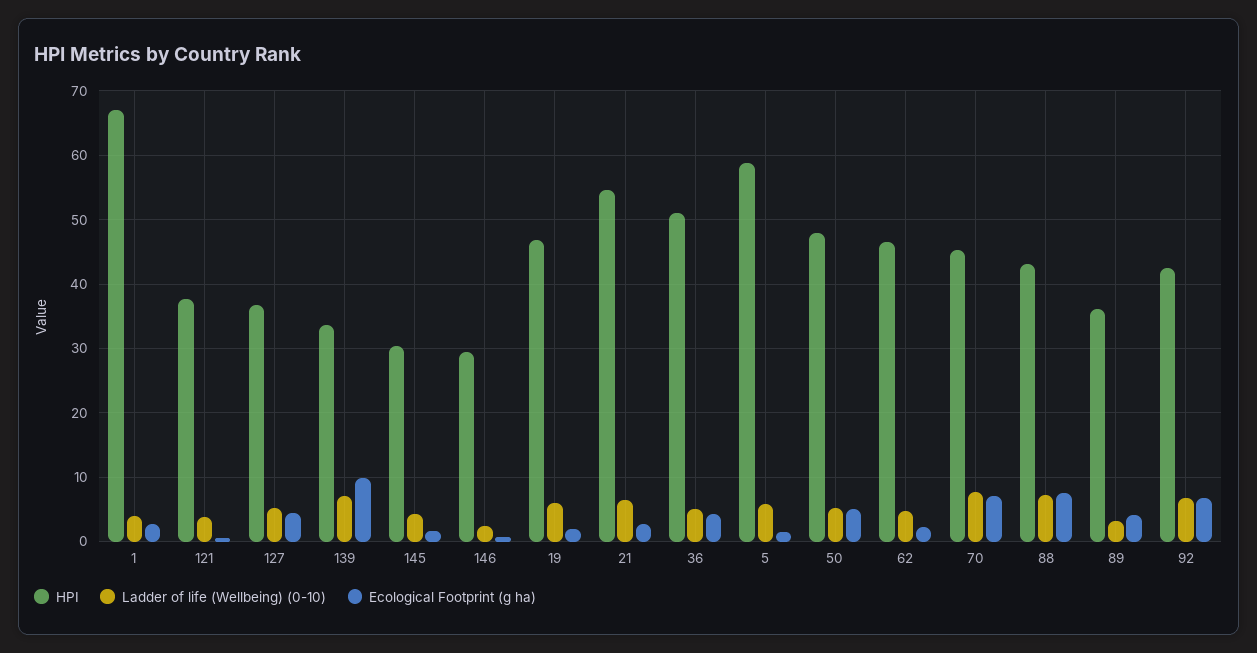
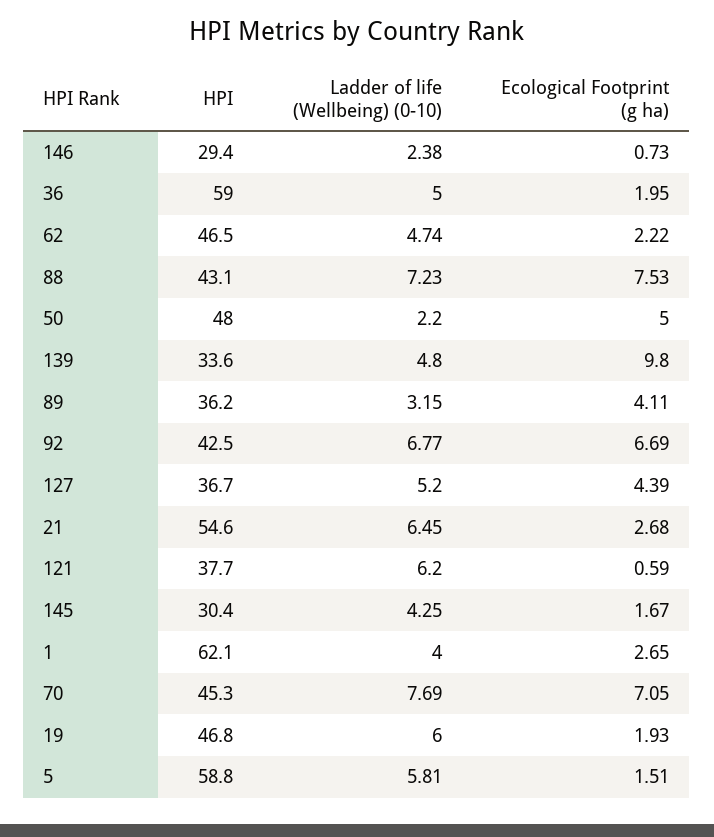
  {
    "HPI": {
-     "1": 67,
+     "1": 62.1,
      "121": 37.7,
      "127": 36.7,
      "139": 33.6,
      "145": 30.4,
      "146": 29.4,
      "19": 46.8,
      "21": 54.6,
-     "36": 51,
+     "36": 59,
      "5": 58.8,
      "50": 48,
      "62": 46.5,
      "70": 45.3,
      "88": 43.1,
      "89": 36.2,
      "92": 42.5
    },
    "Ladder of life (Wellbeing) (0-10)": {
      "1": 4,
-     "121": 4,
+     "121": 6.2,
      "127": 5.2,
-     "139": 7,
+     "139": 4.8,
      "145": 4.25,
      "146": 2.38,
      "19": 6,
      "21": 6.45,
      "36": 5,
      "5": 5.81,
-     "50": 5,
+     "50": 2.2,
      "62": 4.74,
      "70": 7.69,
      "88": 7.23,
      "89": 3.15,
      "92": 6.77
    },
    "Ecological Footprint (g ha)": {
      "1": 2.65,
      "121": 0.59,
      "127": 4.39,
      "139": 9.8,
      "145": 1.67,
      "146": 0.73,
      "19": 1.93,
      "21": 2.68,
-     "36": 4,
+     "36": 1.95,
      "5": 1.51,
      "50": 5,
      "62": 2.22,
      "70": 7.05,
      "88": 7.53,
      "89": 4.11,
      "92": 6.69
    }
  }

